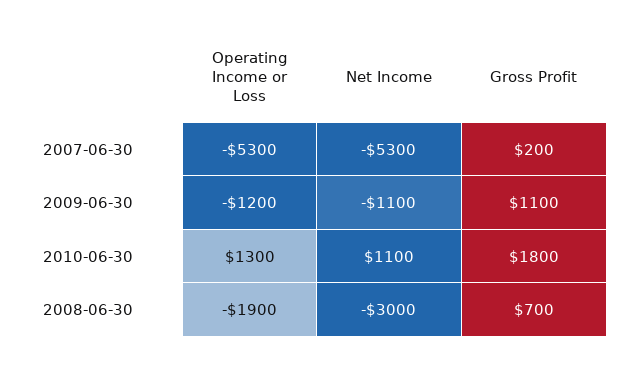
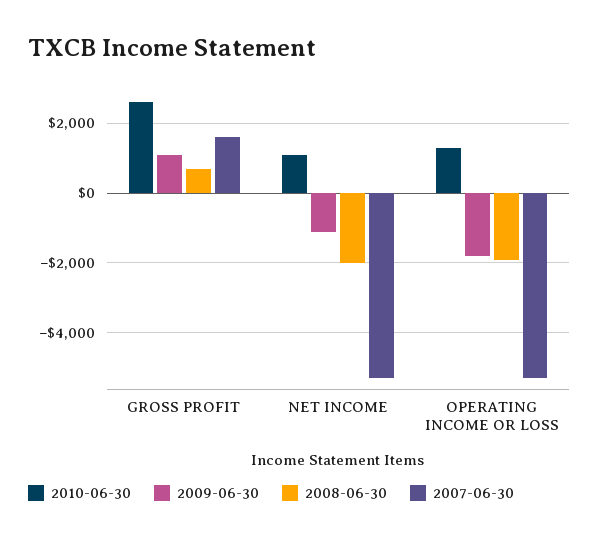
  {
    "2007-06-30": {
      "Operating Income or Loss": -5300,
      "Net Income": -5300,
-     "Gross Profit": 200
+     "Gross Profit": 1600
    },
    "2009-06-30": {
-     "Operating Income or Loss": -1200,
+     "Operating Income or Loss": -1800,
      "Net Income": -1100,
      "Gross Profit": 1100
    },
    "2010-06-30": {
      "Operating Income or Loss": 1300,
      "Net Income": 1100,
-     "Gross Profit": 1800
+     "Gross Profit": 2600
    },
    "2008-06-30": {
      "Operating Income or Loss": -1900,
-     "Net Income": -3000,
+     "Net Income": -2000,
      "Gross Profit": 700
    }
  }

